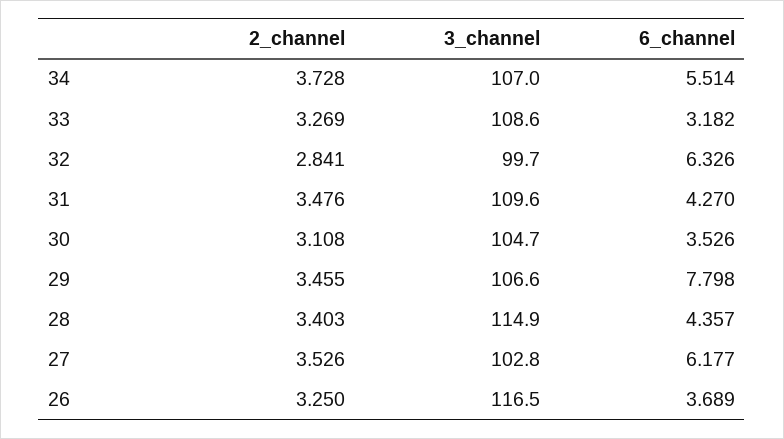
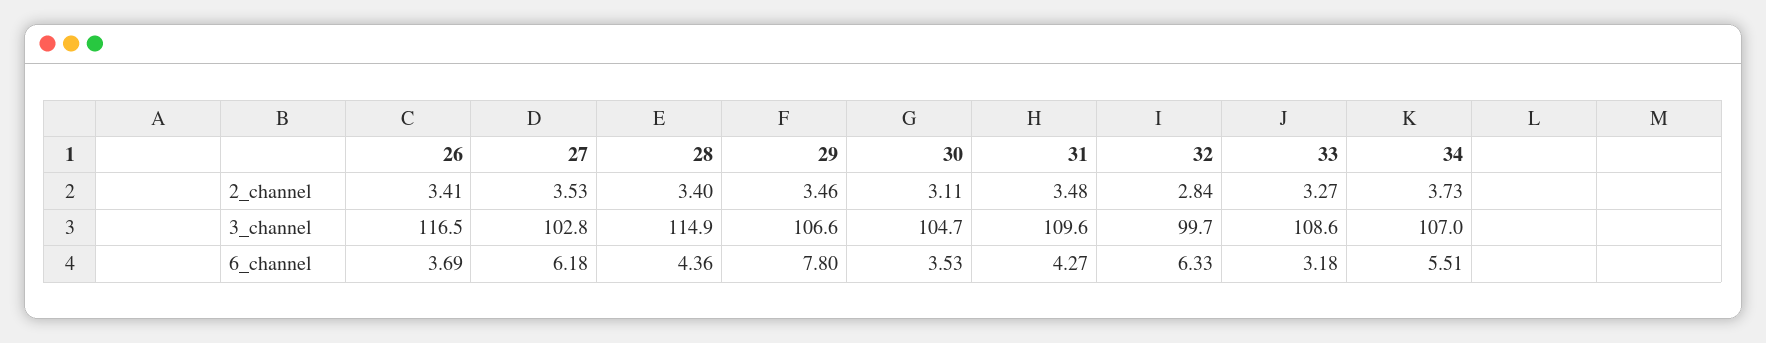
  {
    "2_channel": {
      "34": 3.728,
      "33": 3.269,
      "32": 2.841,
      "31": 3.476,
      "30": 3.108,
      "29": 3.455,
      "28": 3.403,
      "27": 3.526,
-     "26": 3.25
+     "26": 3.41
    },
    "3_channel": {
      "34": 107,
      "33": 108.6,
      "32": 99.7,
      "31": 109.6,
      "30": 104.7,
      "29": 106.6,
      "28": 114.9,
      "27": 102.8,
      "26": 116.5
    },
    "6_channel": {
      "34": 5.514,
      "33": 3.182,
      "32": 6.326,
      "31": 4.27,
      "30": 3.526,
      "29": 7.798,
      "28": 4.357,
      "27": 6.177,
      "26": 3.689
    }
  }

